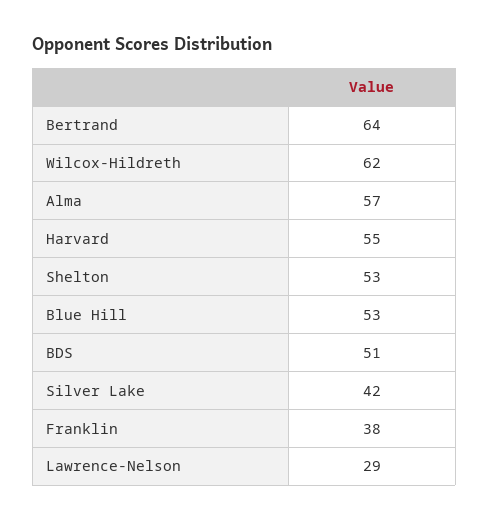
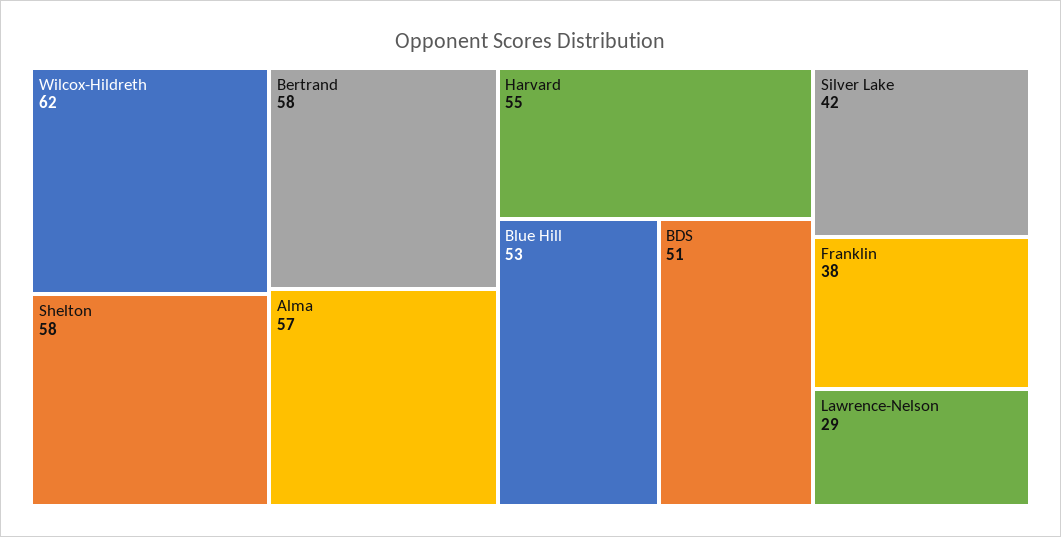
  {
-   "Bertrand": 64,
+   "Bertrand": 58,
    "Wilcox-Hildreth": 62,
    "Alma": 57,
    "Harvard": 55,
-   "Shelton": 53,
+   "Shelton": 58,
    "Blue Hill": 53,
    "BDS": 51,
    "Silver Lake": 42,
    "Franklin": 38,
    "Lawrence-Nelson": 29
  }

